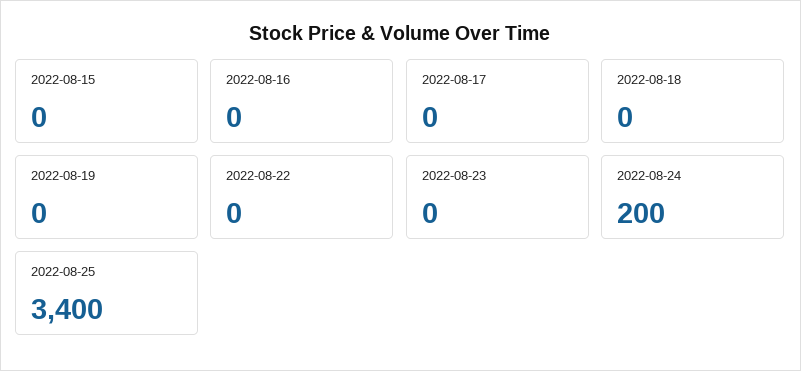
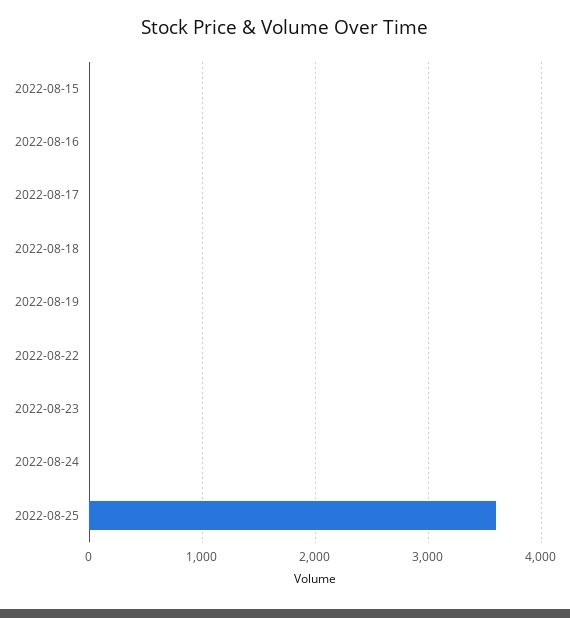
  {
    "2022-08-15": 0,
    "2022-08-16": 0,
    "2022-08-17": 0,
    "2022-08-18": 0,
    "2022-08-19": 0,
    "2022-08-22": 0,
    "2022-08-23": 0,
-   "2022-08-24": 200,
+   "2022-08-24": 0,
-   "2022-08-25": 3400
+   "2022-08-25": 3600
  }

